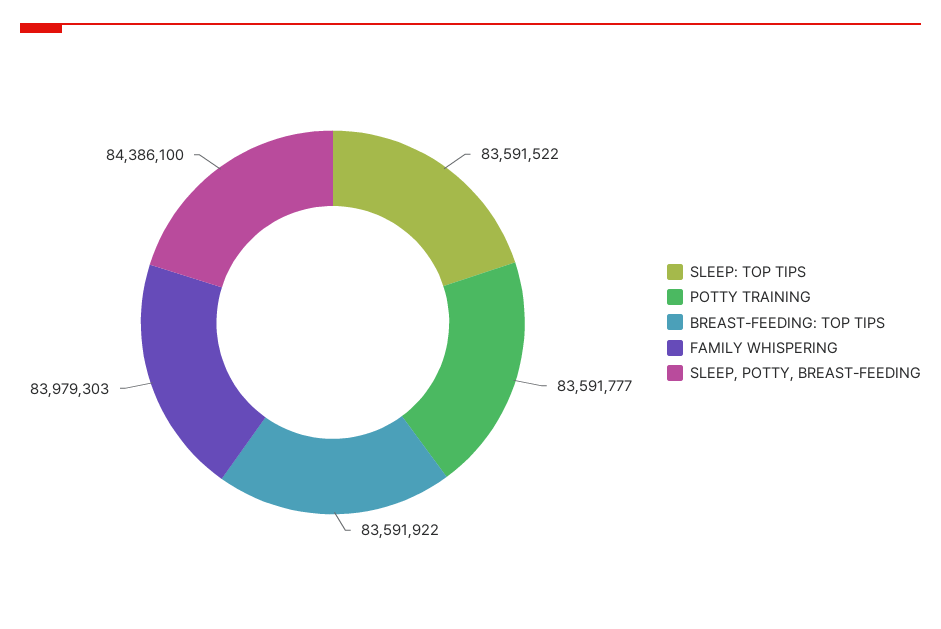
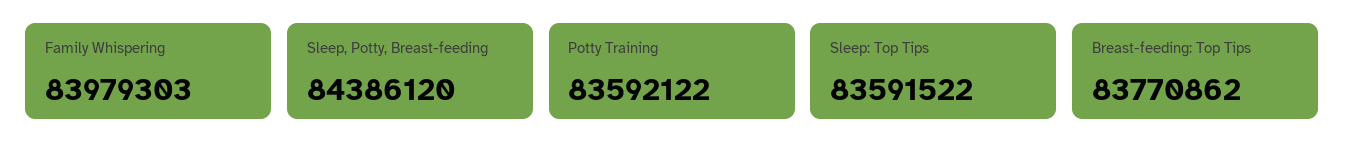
  {
    "SLEEP: TOP TIPS": 83591522,
-   "POTTY TRAINING": 83591777,
+   "POTTY TRAINING": 83592122,
-   "BREAST-FEEDING: TOP TIPS": 83591922,
+   "BREAST-FEEDING: TOP TIPS": 83770862,
    "FAMILY WHISPERING": 83979303,
-   "SLEEP, POTTY, BREAST-FEEDING": 84386100
+   "SLEEP, POTTY, BREAST-FEEDING": 84386120
  }

